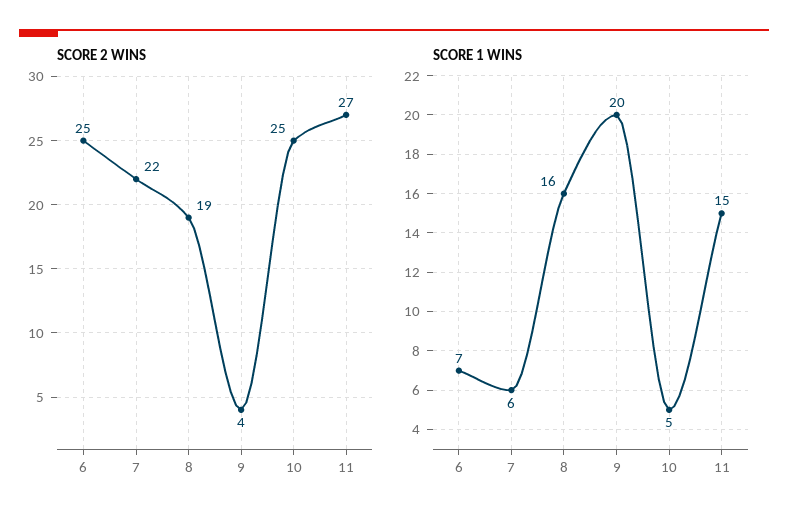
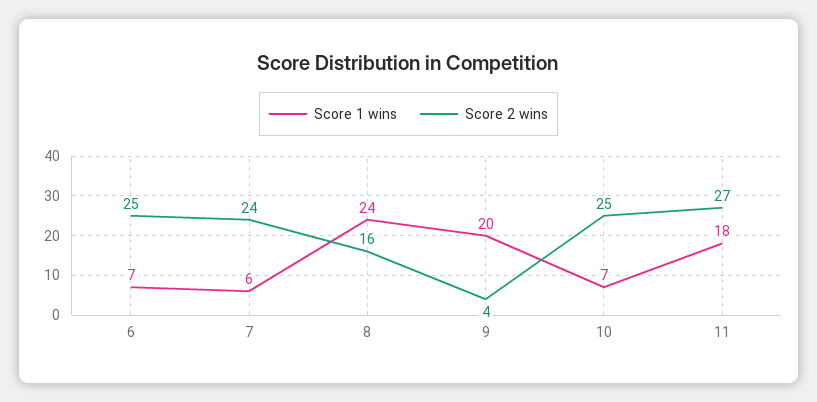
  {
    "SCORE 2 WINS": {
      "6": 25,
-     "7": 22,
+     "7": 24,
-     "8": 19,
+     "8": 16,
      "9": 4,
      "10": 25,
      "11": 27
    },
    "SCORE 1 WINS": {
      "6": 7,
      "7": 6,
-     "8": 16,
+     "8": 24,
      "9": 20,
-     "10": 5,
+     "10": 7,
-     "11": 15
+     "11": 18
    }
  }

